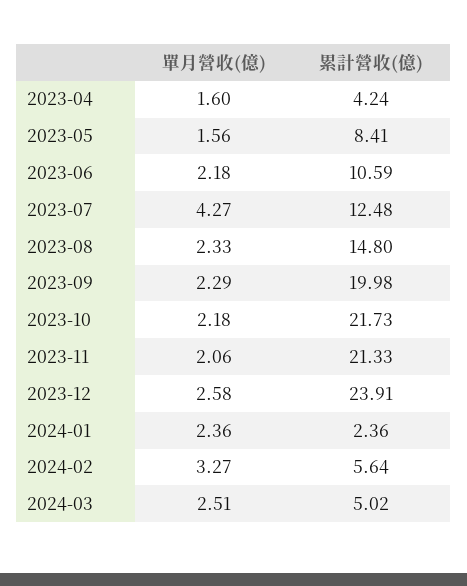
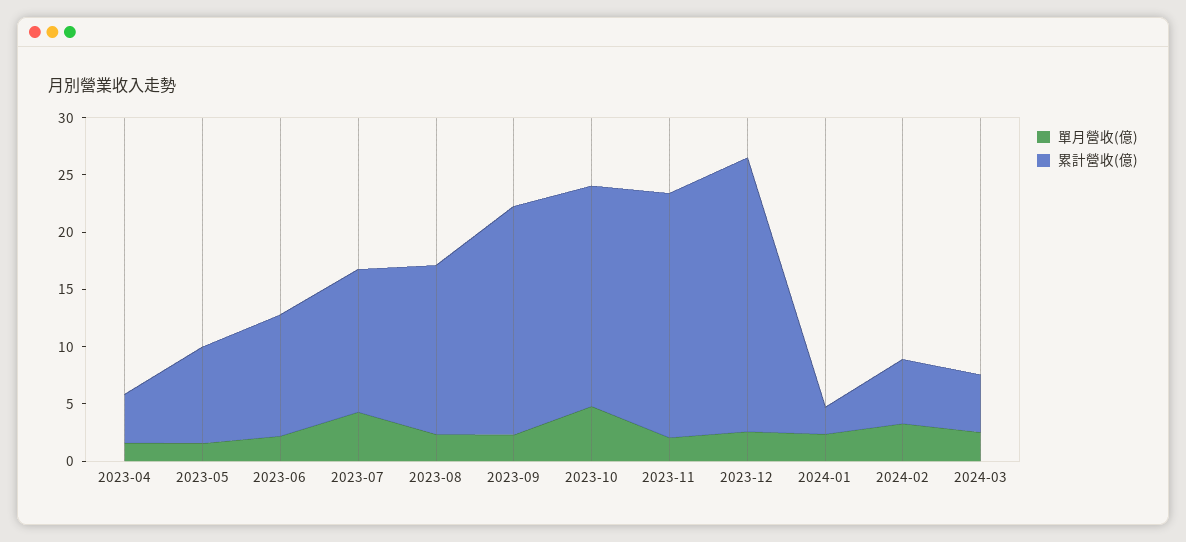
  {
    "單月營收(億)": {
      "2023-04": 1.6,
      "2023-05": 1.56,
      "2023-06": 2.18,
      "2023-07": 4.27,
      "2023-08": 2.33,
      "2023-09": 2.29,
-     "2023-10": 2.18,
+     "2023-10": 5,
      "2023-11": 2.06,
      "2023-12": 2.58,
      "2024-01": 2.36,
      "2024-02": 3.27,
      "2024-03": 2.51
    },
    "累計營收(億)": {
      "2023-04": 4.24,
      "2023-05": 8.41,
      "2023-06": 10.59,
      "2023-07": 12.48,
      "2023-08": 14.8,
      "2023-09": 19.98,
-     "2023-10": 21.73,
+     "2023-10": 19,
      "2023-11": 21.33,
      "2023-12": 23.91,
      "2024-01": 2.36,
      "2024-02": 5.64,
      "2024-03": 5.02
    }
  }

